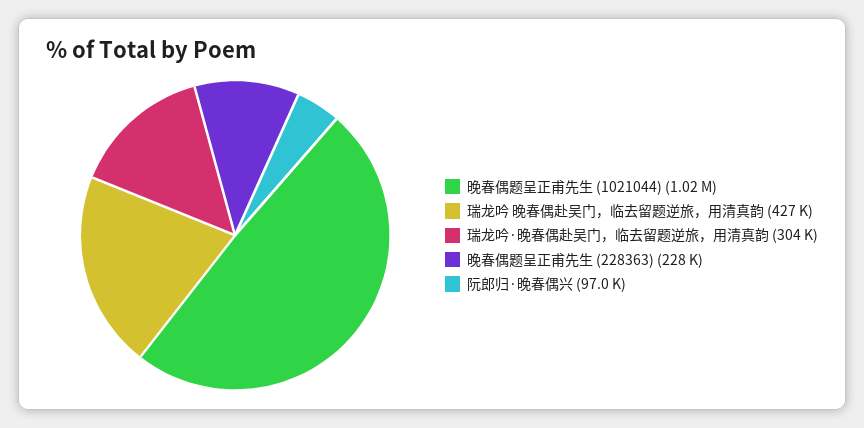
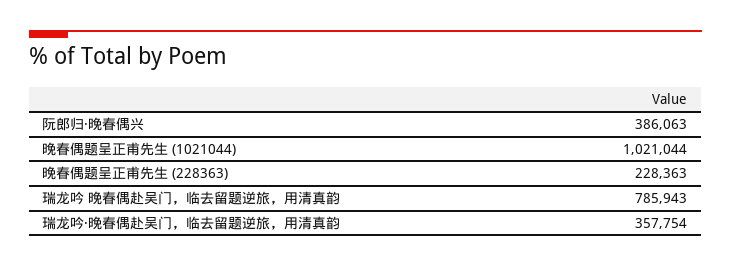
  {
    "晚春偶题呈正甫先生 (1021044)": 1021044,
-   "瑞龙吟 晚春偶赴吴门，临去留题逆旅，用清真韵": 427000,
+   "瑞龙吟 晚春偶赴吴门，临去留题逆旅，用清真韵": 785943,
-   "瑞龙吟·晚春偶赴吴门，临去留题逆旅，用清真韵": 304000,
+   "瑞龙吟·晚春偶赴吴门，临去留题逆旅，用清真韵": 357754,
    "晚春偶题呈正甫先生 (228363)": 228363,
-   "阮郎归·晚春偶兴": 97000
+   "阮郎归·晚春偶兴": 386063
  }

